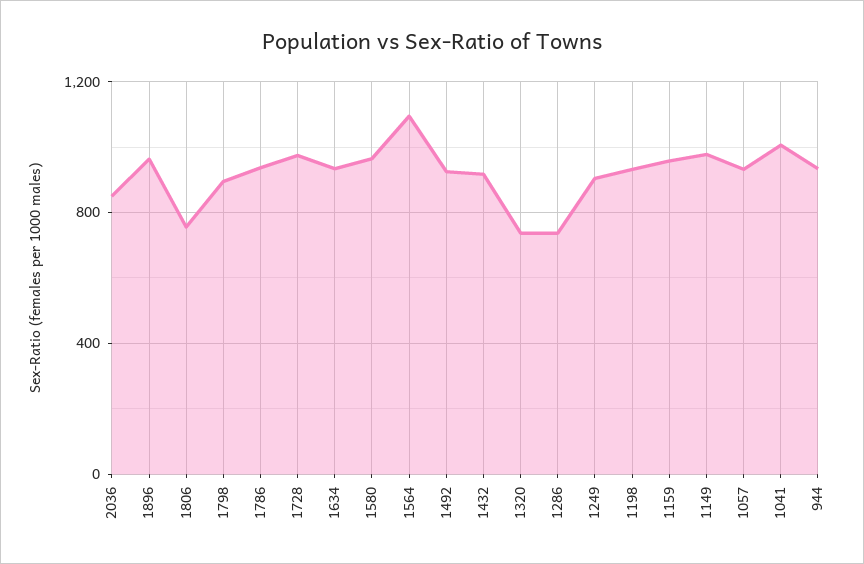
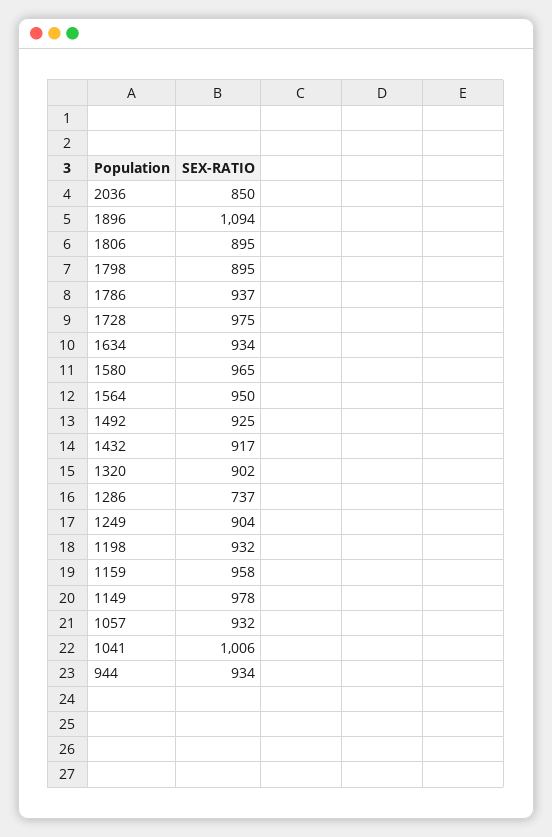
  {
    "2036": 850,
-   "1896": 950,
+   "1896": 1094,
-   "1806": 750,
+   "1806": 895,
    "1798": 895,
    "1786": 937,
    "1728": 975,
    "1634": 934,
    "1580": 965,
-   "1564": 1100,
+   "1564": 950,
    "1492": 925,
    "1432": 917,
-   "1320": 750,
+   "1320": 902,
    "1286": 737,
    "1249": 904,
    "1198": 932,
    "1159": 958,
    "1149": 978,
    "1057": 932,
    "1041": 1006,
    "944": 934
  }

